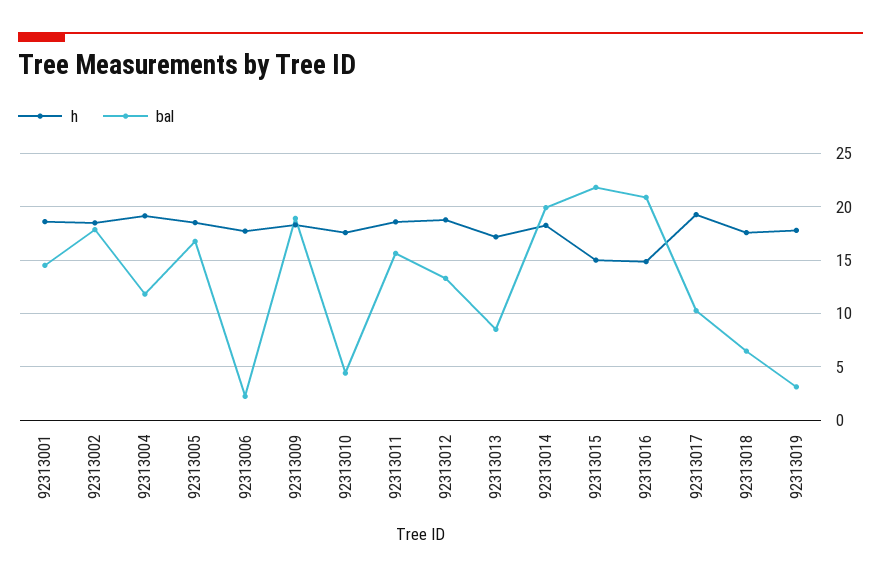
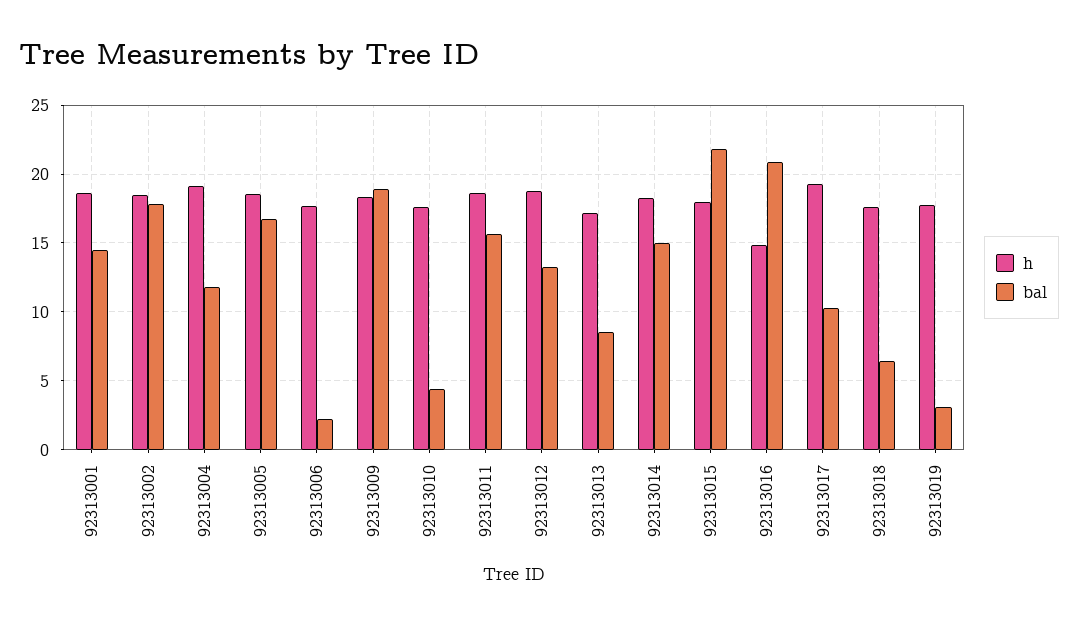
  {
    "h": {
      "92313001": 18.5,
      "92313002": 18.5,
      "92313004": 19,
      "92313005": 18.5,
      "92313006": 17.5,
      "92313009": 18.5,
      "92313010": 17.5,
      "92313011": 18.5,
      "92313012": 19,
      "92313013": 17,
      "92313014": 18.5,
-     "92313015": 15,
+     "92313015": 18,
      "92313016": 15,
      "92313017": 19.5,
      "92313018": 17.5,
      "92313019": 18
    },
    "bal": {
      "92313001": 14.5,
      "92313002": 18,
      "92313004": 12,
      "92313005": 17,
      "92313006": 2,
      "92313009": 19,
      "92313010": 4.5,
      "92313011": 15.5,
      "92313012": 13.5,
      "92313013": 8.5,
-     "92313014": 20,
+     "92313014": 15,
      "92313015": 22,
      "92313016": 21,
      "92313017": 10.5,
      "92313018": 6.5,
      "92313019": 3
    }
  }

